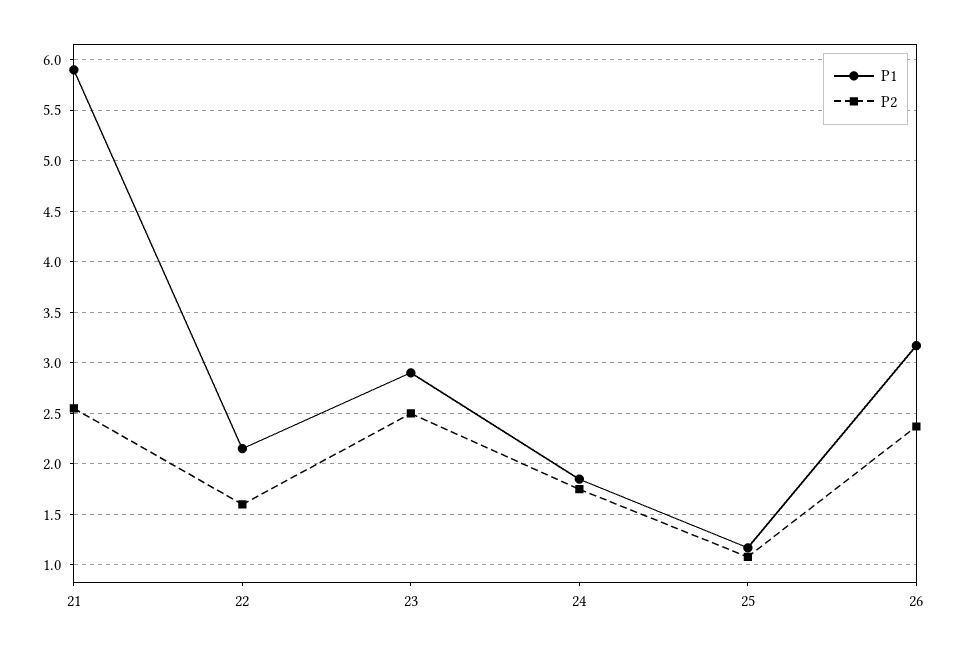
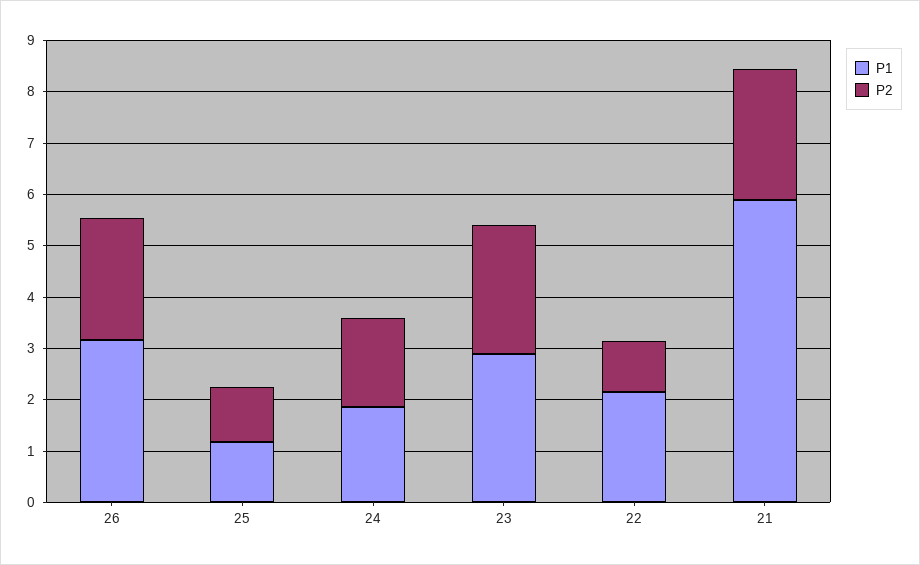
  {
    "P1": {
      "21": 5.9,
      "22": 2.2,
      "23": 2.9,
      "24": 1.9,
      "25": 1.2,
      "26": 3.2
    },
    "P2": {
      "21": 2.6,
-     "22": 1.6,
+     "22": 1,
      "23": 2.5,
      "24": 1.8,
      "25": 1.1,
      "26": 2.4
    }
  }

